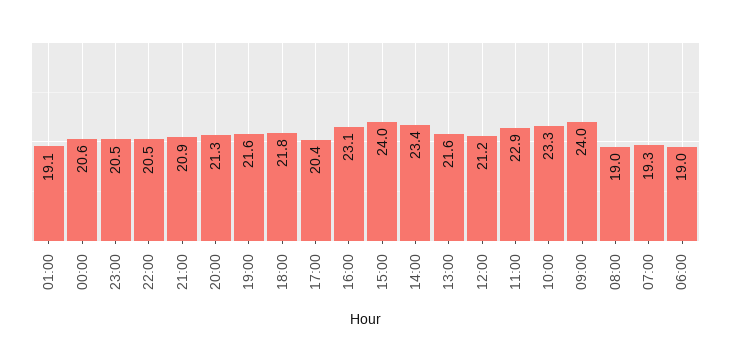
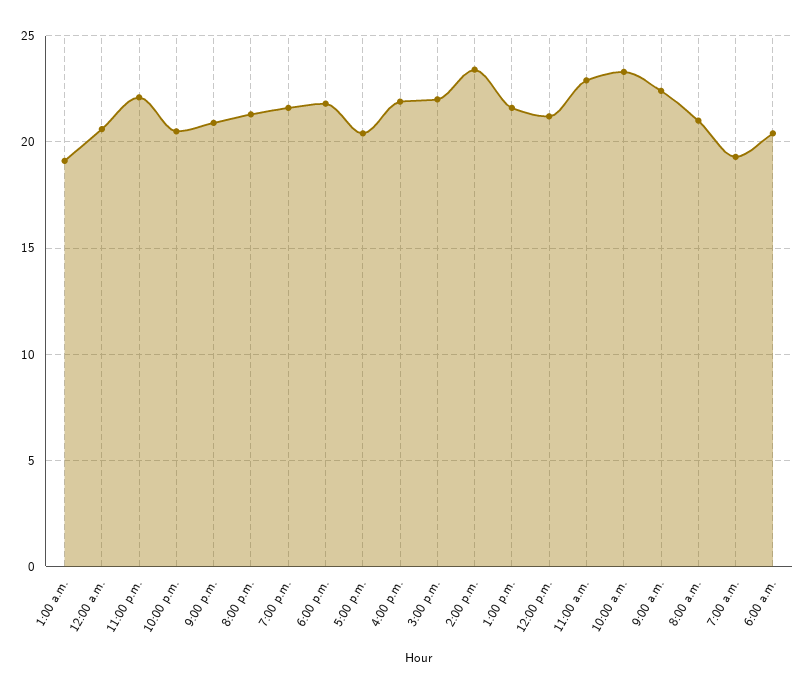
  {
    "01:00": 19.1,
    "00:00": 20.6,
-   "23:00": 20.5,
+   "23:00": 22,
    "22:00": 20.5,
    "21:00": 20.9,
    "20:00": 21.3,
    "19:00": 21.6,
    "18:00": 21.8,
    "17:00": 20.4,
-   "16:00": 23.1,
+   "16:00": 22,
-   "15:00": 24,
+   "15:00": 22,
    "14:00": 23.4,
    "13:00": 21.6,
    "12:00": 21.2,
    "11:00": 22.9,
    "10:00": 23.3,
-   "09:00": 24,
+   "09:00": 22.5,
-   "08:00": 19,
+   "08:00": 21,
    "07:00": 19.3,
-   "06:00": 19
+   "06:00": 20.5
  }

